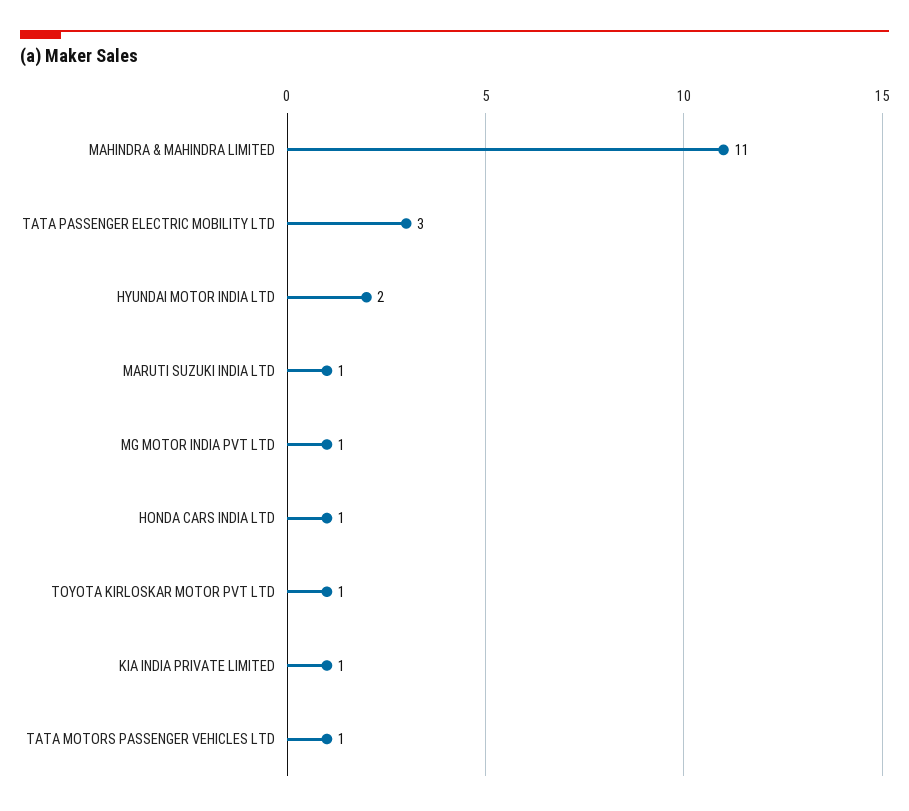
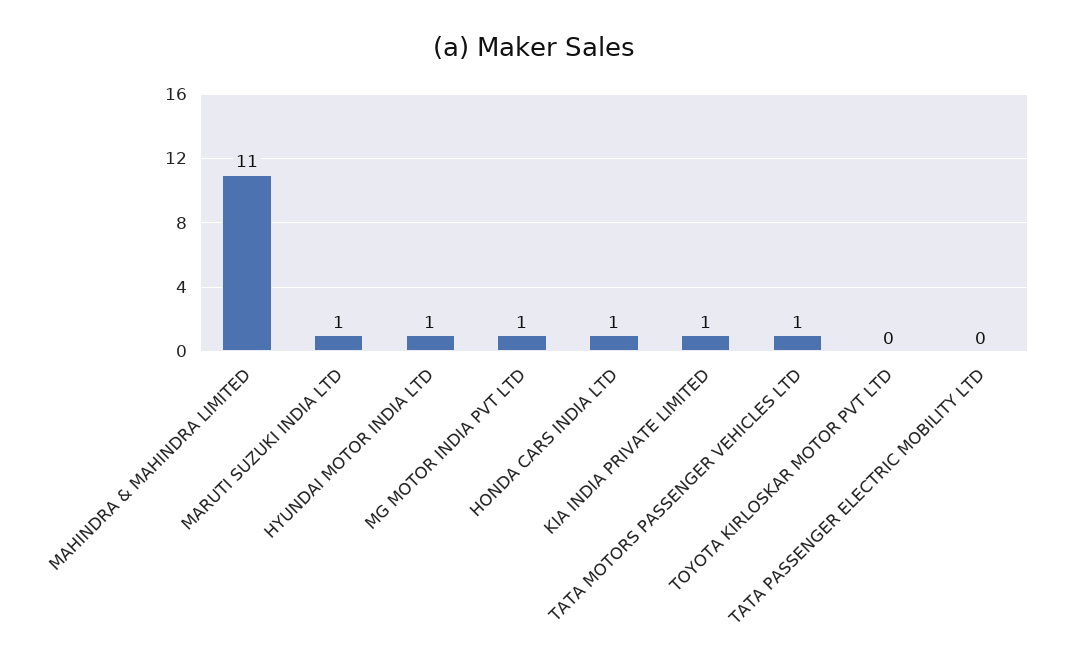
  {
    "MAHINDRA & MAHINDRA LIMITED": 11,
-   "TATA PASSENGER ELECTRIC MOBILITY LTD": 3,
+   "TATA PASSENGER ELECTRIC MOBILITY LTD": 0,
-   "HYUNDAI MOTOR INDIA LTD": 2,
+   "HYUNDAI MOTOR INDIA LTD": 1,
    "MARUTI SUZUKI INDIA LTD": 1,
    "MG MOTOR INDIA PVT LTD": 1,
    "HONDA CARS INDIA LTD": 1,
-   "TOYOTA KIRLOSKAR MOTOR PVT LTD": 1,
+   "TOYOTA KIRLOSKAR MOTOR PVT LTD": 0,
    "KIA INDIA PRIVATE LIMITED": 1,
    "TATA MOTORS PASSENGER VEHICLES LTD": 1
  }

